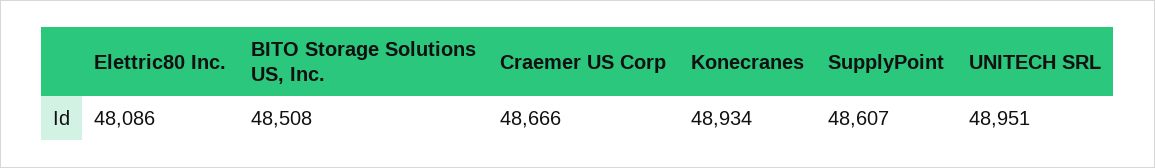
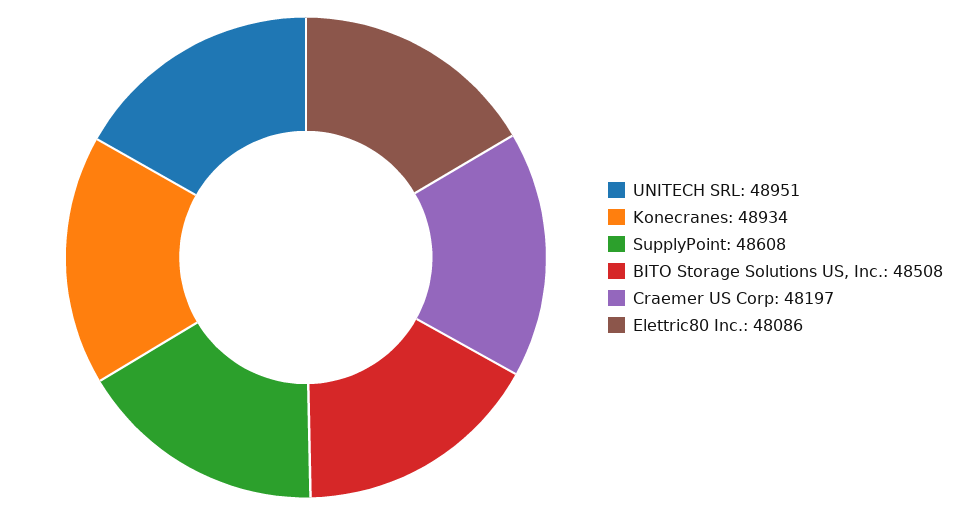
  {
    "Elettric80 Inc.": 48086,
    "BITO Storage Solutions US, Inc.": 48508,
-   "Craemer US Corp": 48666,
+   "Craemer US Corp": 48197,
    "Konecranes": 48934,
-   "SupplyPoint": 48607,
+   "SupplyPoint": 48608,
    "UNITECH SRL": 48951
  }

